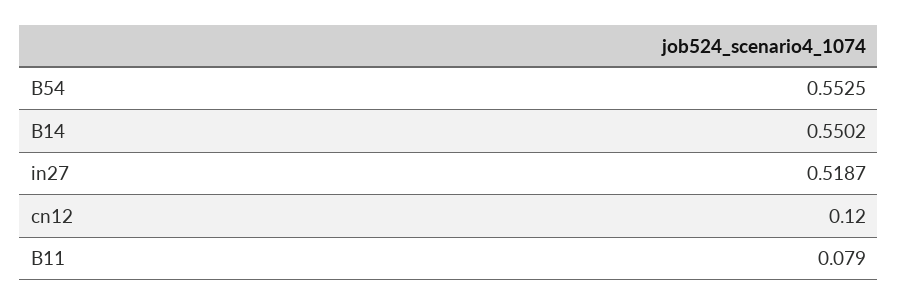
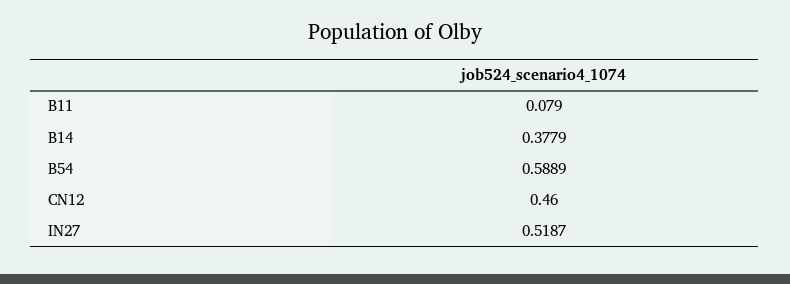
  {
-   "B54": 0.5525,
+   "B54": 0.5889,
-   "B14": 0.5502,
+   "B14": 0.3779,
    "in27": 0.5187,
-   "cn12": 0.12,
+   "cn12": 0.46,
    "B11": 0.079
  }

